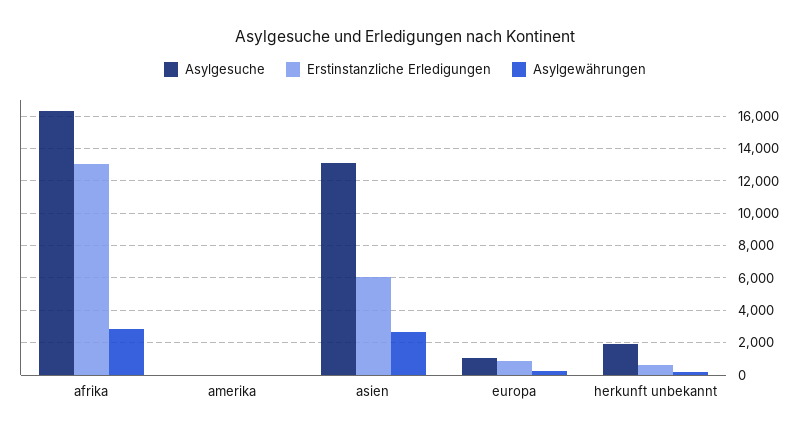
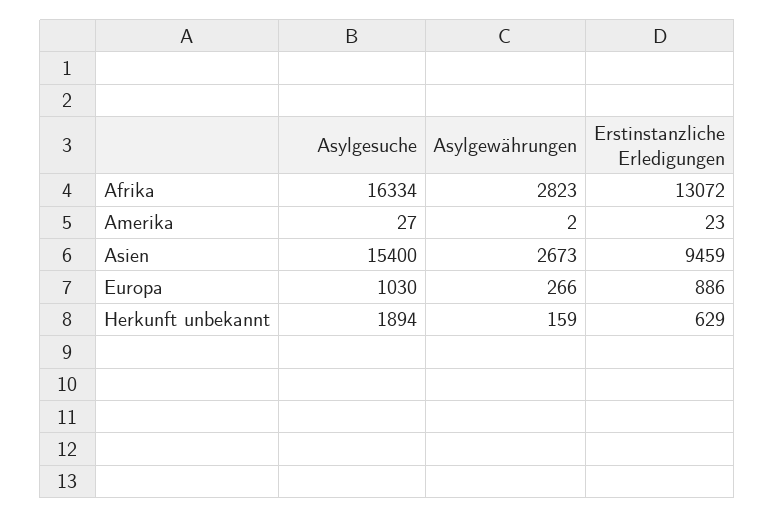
  {
    "Asylgesuche": {
      "afrika": 16334,
      "amerika": 27,
-     "asien": 13000,
+     "asien": 15400,
      "europa": 1030,
      "herkunft unbekannt": 1894
    },
    "Erstinstanzliche Erledigungen": {
      "afrika": 13072,
      "amerika": 23,
-     "asien": 6000,
+     "asien": 9459,
      "europa": 886,
      "herkunft unbekannt": 629
    },
    "Asylgewährungen": {
      "afrika": 2823,
      "amerika": 2,
      "asien": 2673,
      "europa": 266,
      "herkunft unbekannt": 159
    }
  }

